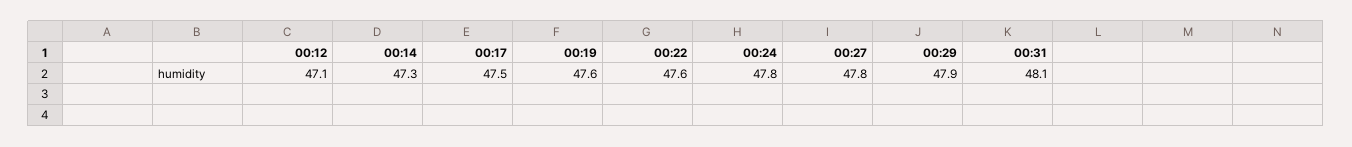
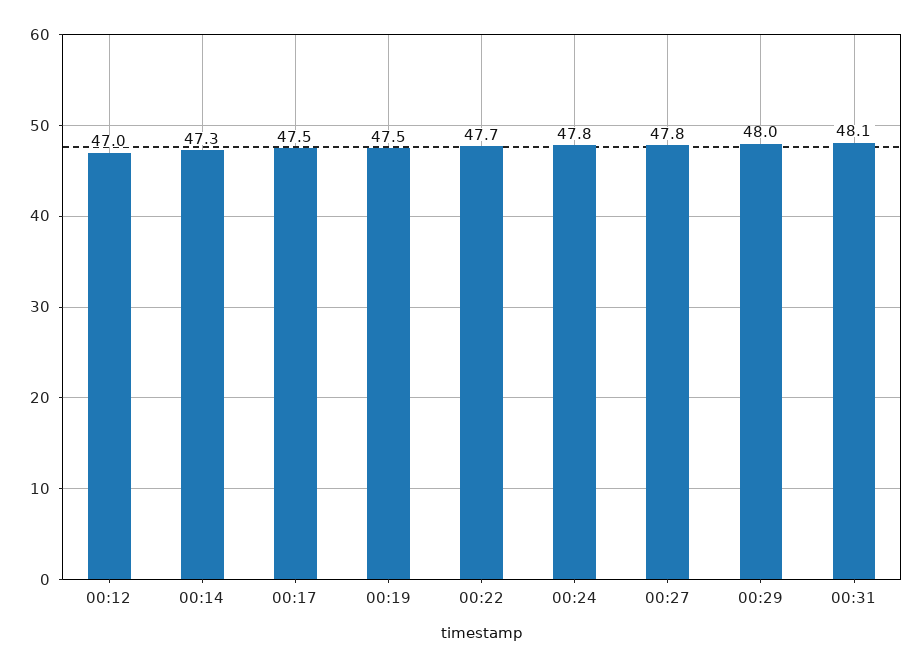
  {
-   "00:12": 47.1,
+   "00:12": 47,
    "00:14": 47.3,
    "00:17": 47.5,
-   "00:19": 47.6,
+   "00:19": 47.5,
-   "00:22": 47.6,
+   "00:22": 47.7,
    "00:24": 47.8,
    "00:27": 47.8,
-   "00:29": 47.9,
+   "00:29": 48,
    "00:31": 48.1
  }

